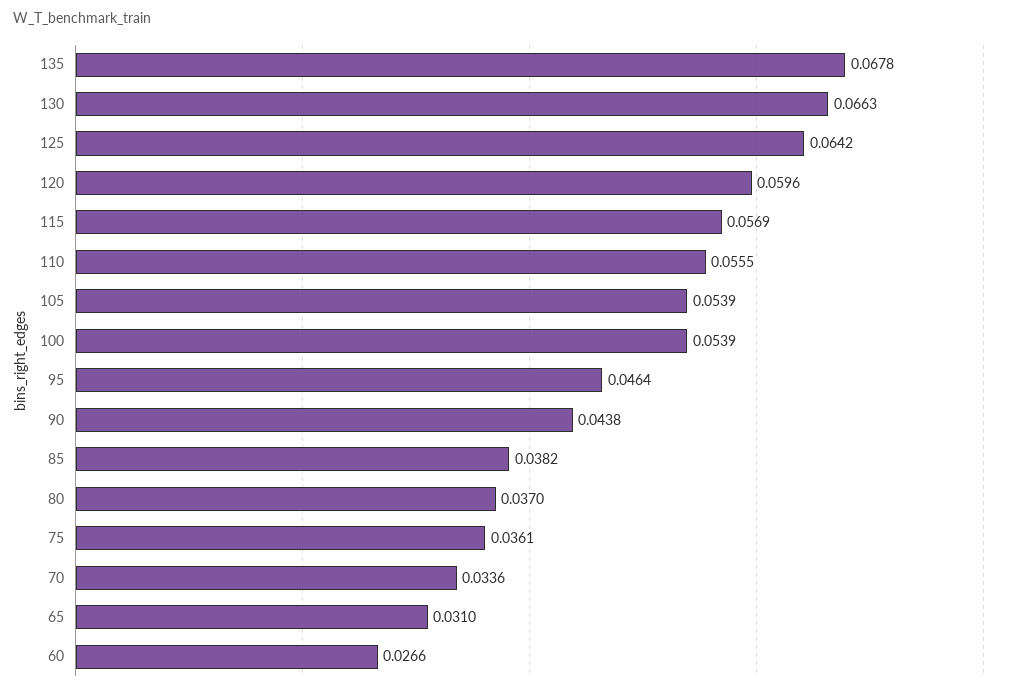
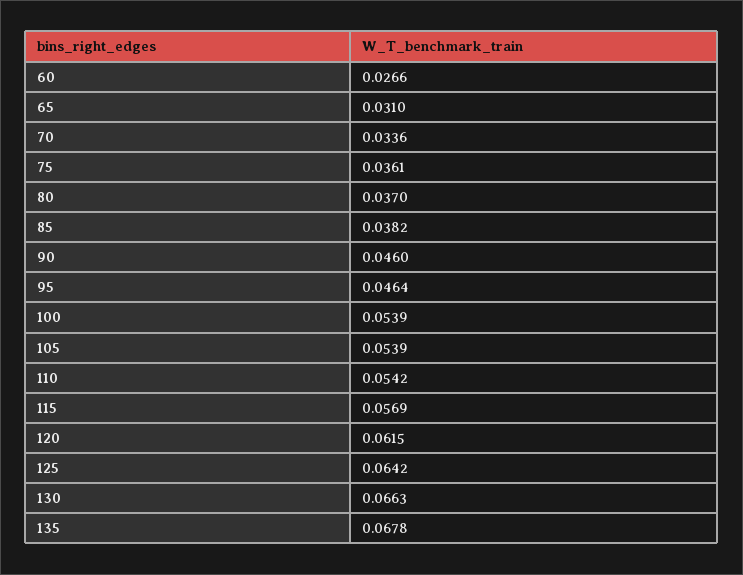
  {
    "135": 0.0678,
    "130": 0.0663,
    "125": 0.0642,
-   "120": 0.0596,
+   "120": 0.0615,
    "115": 0.0569,
-   "110": 0.0555,
+   "110": 0.0542,
    "105": 0.0539,
    "100": 0.0539,
    "95": 0.0464,
-   "90": 0.0438,
+   "90": 0.046,
    "85": 0.0382,
    "80": 0.037,
    "75": 0.0361,
    "70": 0.0336,
    "65": 0.031,
    "60": 0.0266
  }

